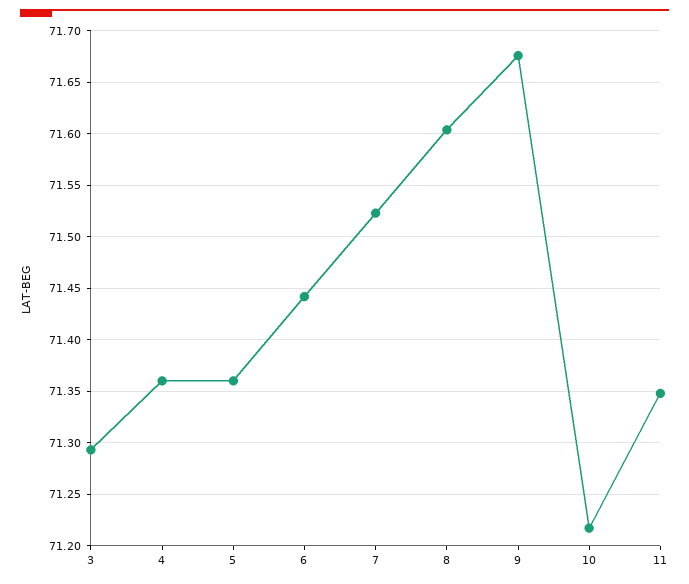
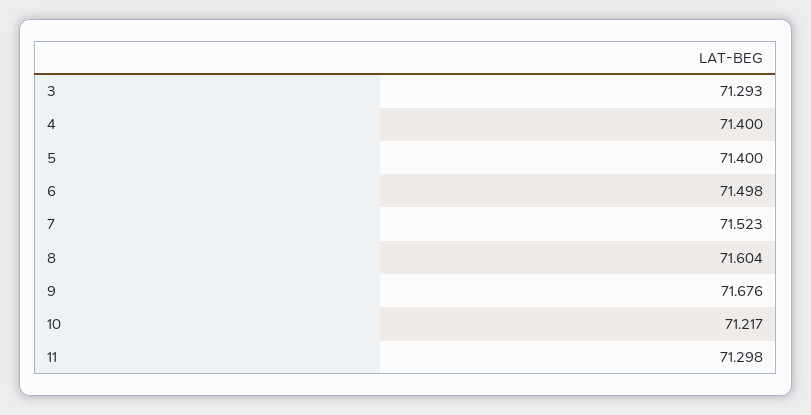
  {
    "3": 71.293,
-   "4": 71.36,
+   "4": 71.4,
-   "5": 71.36,
+   "5": 71.4,
-   "6": 71.44,
+   "6": 71.498,
    "7": 71.523,
    "8": 71.604,
    "9": 71.676,
    "10": 71.217,
-   "11": 71.35
+   "11": 71.298
  }

